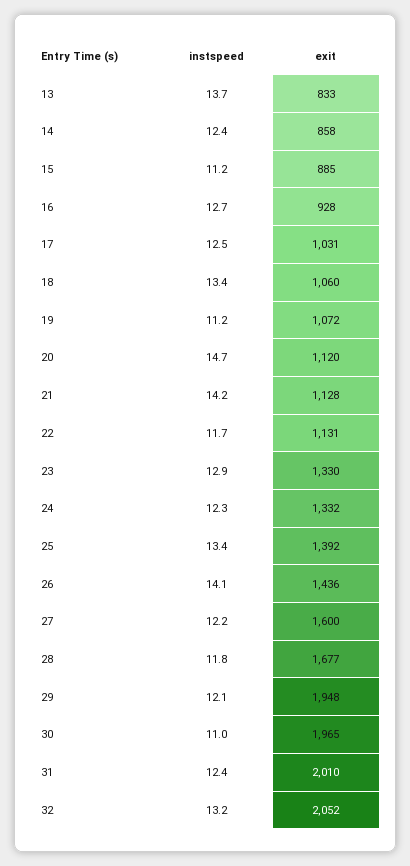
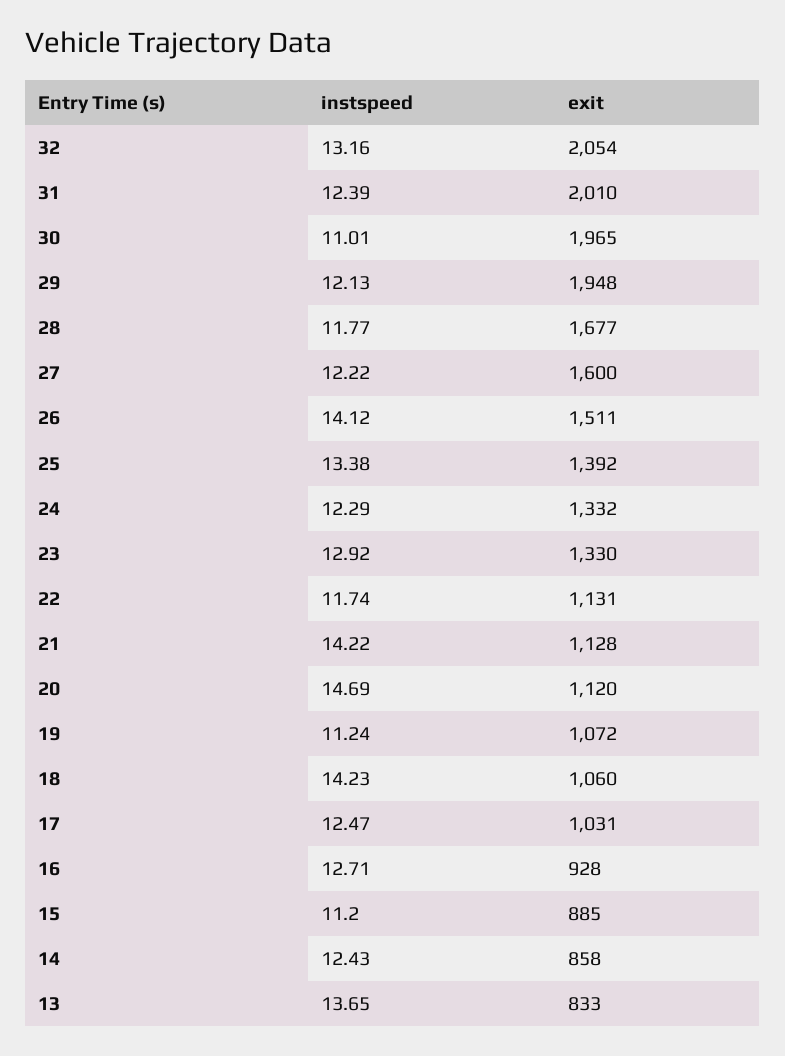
  {
    "instspeed": {
      "13": 13.65,
      "14": 12.43,
      "15": 11.2,
      "16": 12.71,
      "17": 12.47,
-     "18": 13.4,
+     "18": 14.23,
      "19": 11.24,
      "20": 14.69,
      "21": 14.22,
      "22": 11.74,
      "23": 12.92,
      "24": 12.29,
      "25": 13.38,
      "26": 14.12,
      "27": 12.22,
      "28": 11.77,
      "29": 12.13,
      "30": 11.01,
      "31": 12.39,
      "32": 13.16
    },
    "exit": {
      "13": 833,
      "14": 858,
      "15": 885,
      "16": 928,
      "17": 1031,
      "18": 1060,
      "19": 1072,
      "20": 1120,
      "21": 1128,
      "22": 1131,
      "23": 1330,
      "24": 1332,
      "25": 1392,
-     "26": 1436,
+     "26": 1511,
      "27": 1600,
      "28": 1677,
      "29": 1948,
      "30": 1965,
      "31": 2010,
-     "32": 2052
+     "32": 2054
    }
  }

